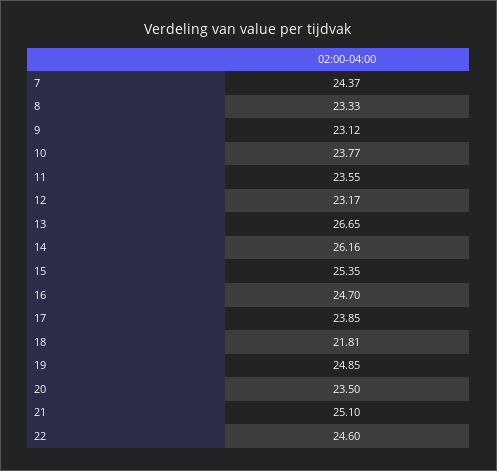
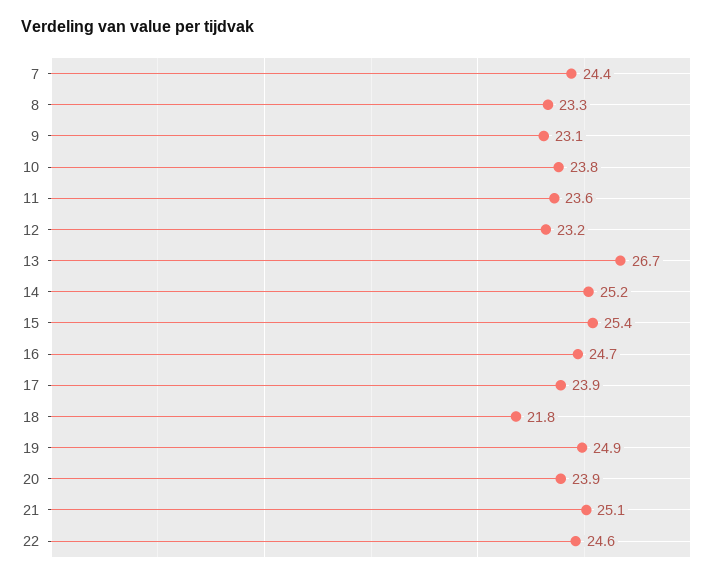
  {
    "7": 24.37,
    "8": 23.33,
    "9": 23.12,
    "10": 23.77,
    "11": 23.55,
    "12": 23.17,
    "13": 26.65,
-   "14": 26.16,
+   "14": 25.2,
    "15": 25.35,
    "16": 24.7,
    "17": 23.85,
    "18": 21.81,
    "19": 24.85,
-   "20": 23.5,
+   "20": 23.9,
    "21": 25.1,
    "22": 24.6
  }

